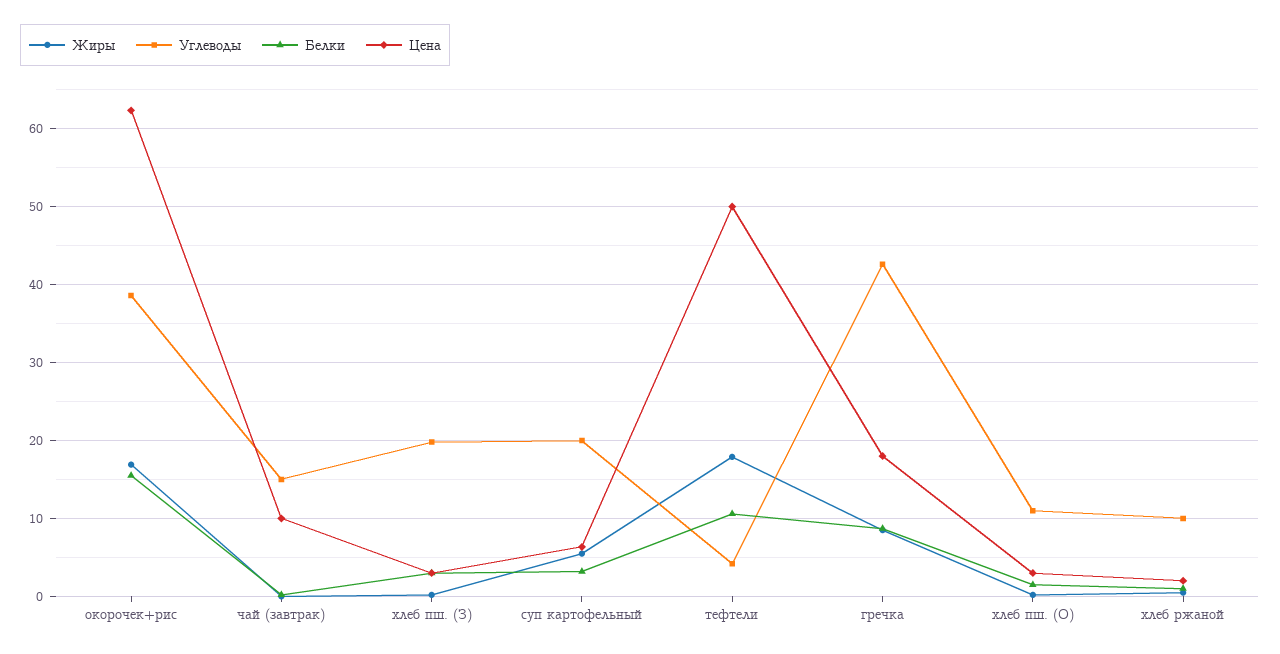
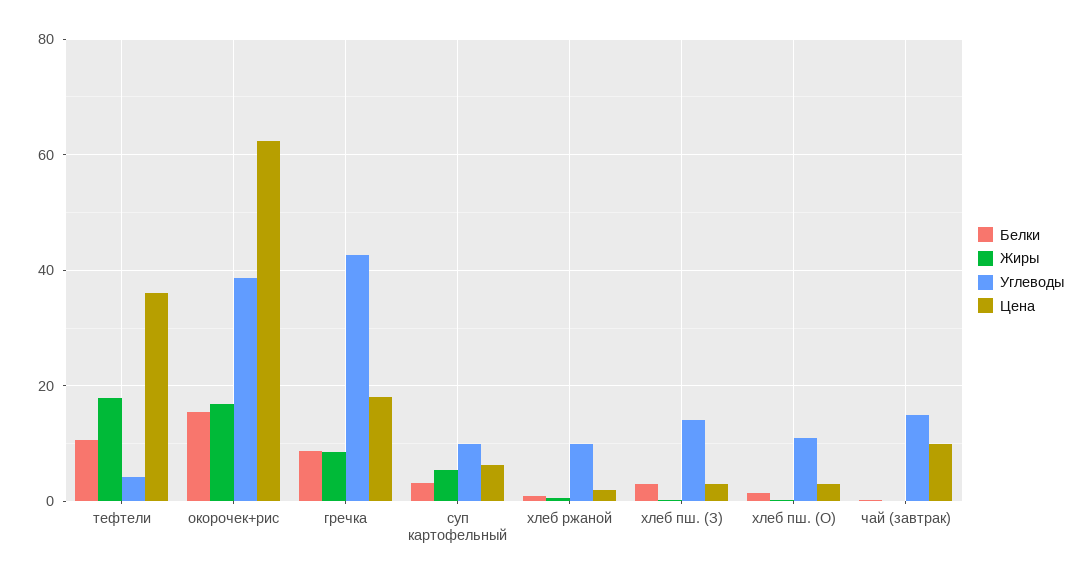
  {
    "Жиры": {
      "окорочек+рис": 17,
      "чай (завтрак)": 0,
      "хлеб пш. (З)": 0,
      "суп картофельный": 6,
      "тефтели": 18,
      "гречка": 9,
      "хлеб пш. (О)": 0,
      "хлеб ржаной": 1
    },
    "Углеводы": {
      "окорочек+рис": 39,
      "чай (завтрак)": 15,
-     "хлеб пш. (З)": 20,
+     "хлеб пш. (З)": 14,
-     "суп картофельный": 20,
+     "суп картофельный": 10,
      "тефтели": 4,
      "гречка": 43,
      "хлеб пш. (О)": 11,
      "хлеб ржаной": 10
    },
    "Белки": {
      "окорочек+рис": 16,
      "чай (завтрак)": 0,
      "хлеб пш. (З)": 3,
      "суп картофельный": 3,
      "тефтели": 11,
      "гречка": 9,
      "хлеб пш. (О)": 2,
      "хлеб ржаной": 1
    },
    "Цена": {
      "окорочек+рис": 62,
      "чай (завтрак)": 10,
      "хлеб пш. (З)": 3,
      "суп картофельный": 6,
-     "тефтели": 50,
+     "тефтели": 36,
      "гречка": 18,
      "хлеб пш. (О)": 3,
      "хлеб ржаной": 2
    }
  }

